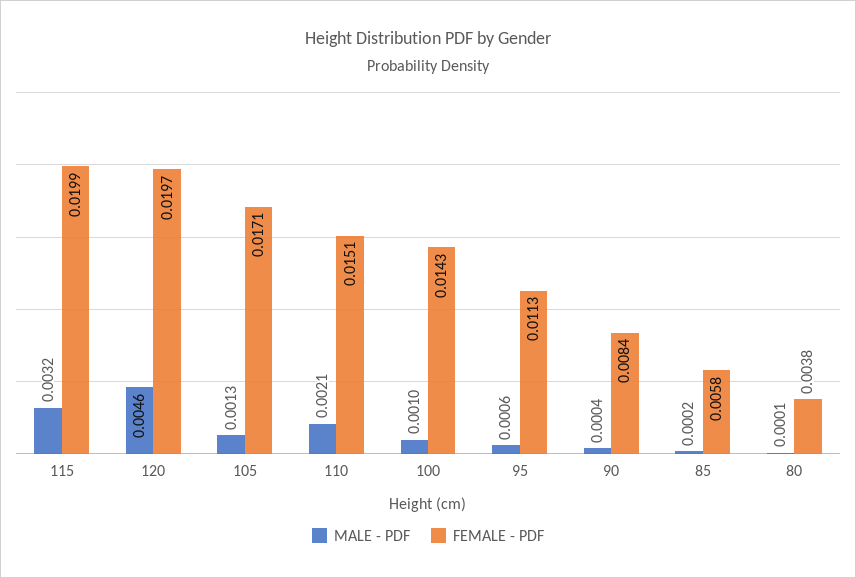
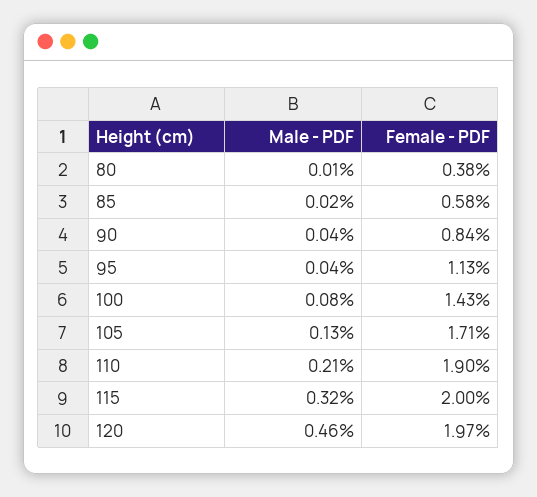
  {
    "MALE - PDF": {
      "115": 0.0032,
      "120": 0.0046,
      "105": 0.0013,
      "110": 0.0021,
-     "100": 0.001,
+     "100": 0.0008,
-     "95": 0.0006,
+     "95": 0.0004,
      "90": 0.0004,
      "85": 0.0002,
      "80": 0.0001
    },
    "FEMALE - PDF": {
-     "115": 0.0199,
+     "115": 0.02,
      "120": 0.0197,
      "105": 0.0171,
-     "110": 0.0151,
+     "110": 0.019,
      "100": 0.0143,
      "95": 0.0113,
      "90": 0.0084,
      "85": 0.0058,
      "80": 0.0038
    }
  }

